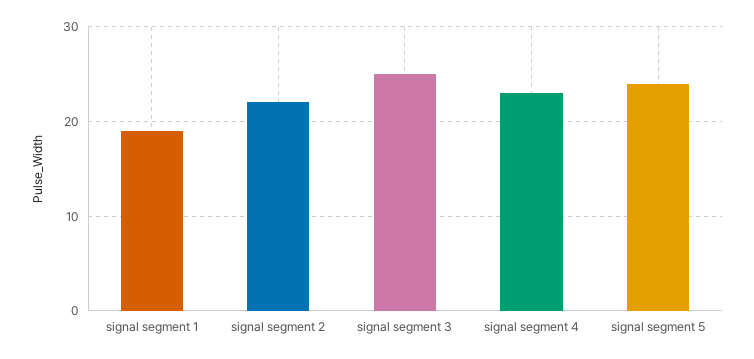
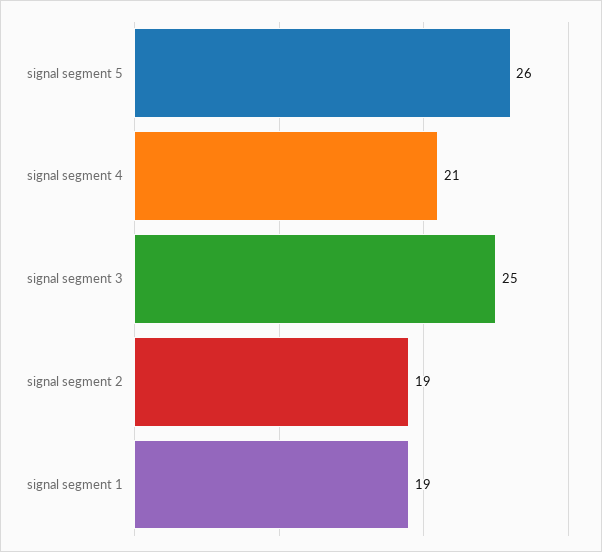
  {
    "signal segment 1": 19,
-   "signal segment 2": 22,
+   "signal segment 2": 19,
    "signal segment 3": 25,
-   "signal segment 4": 23,
+   "signal segment 4": 21,
-   "signal segment 5": 24
+   "signal segment 5": 26
  }

